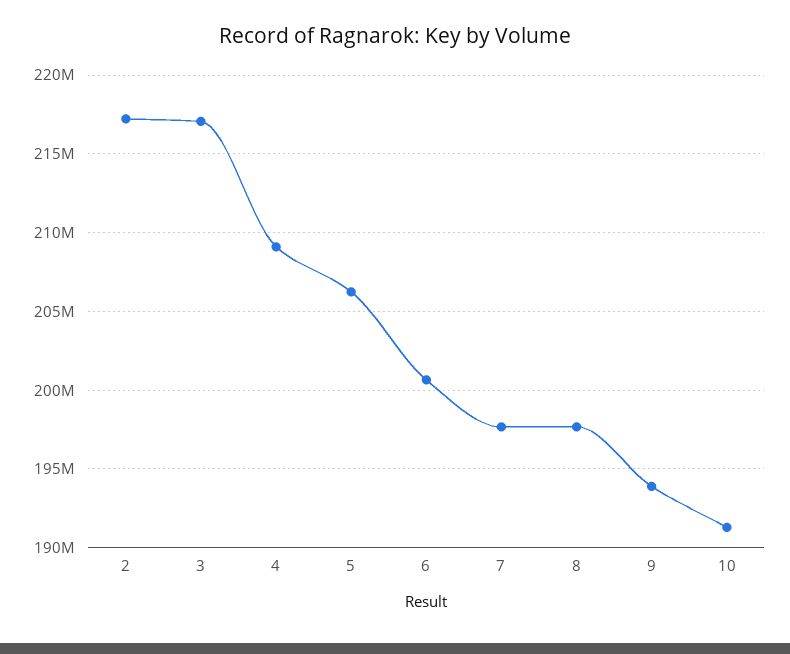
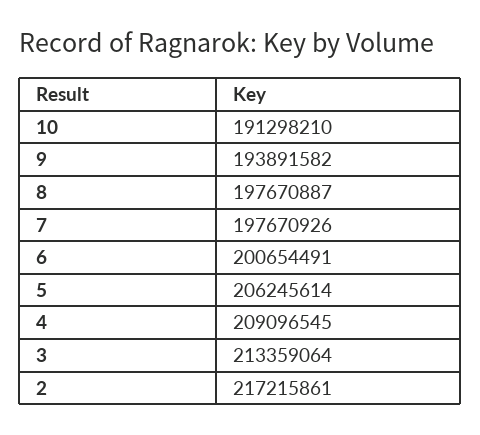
  {
    "2": 217215861,
-   "3": 217000000,
+   "3": 213359064,
    "4": 209096545,
    "5": 206245614,
    "6": 200654491,
    "7": 197670926,
    "8": 197670887,
    "9": 193891582,
    "10": 191298210
  }

